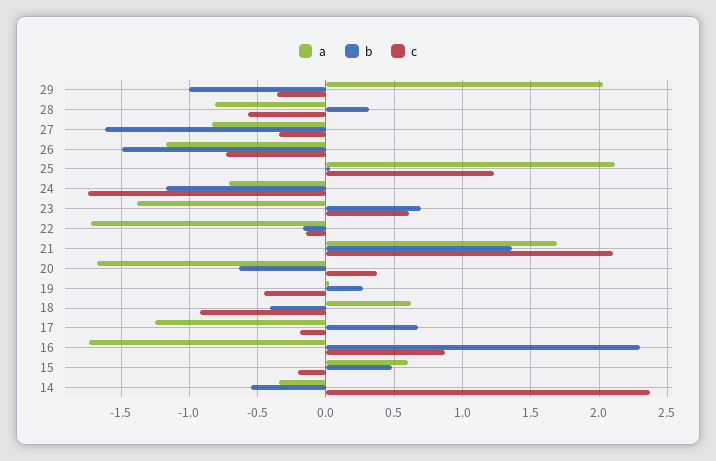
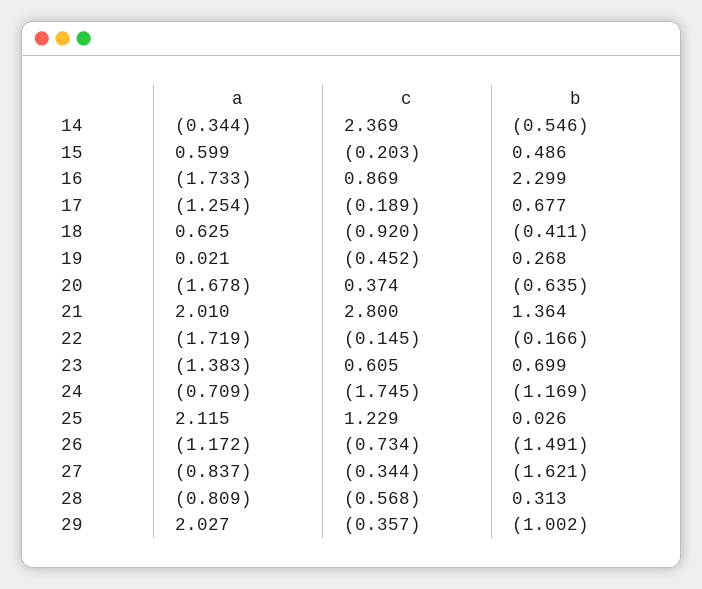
  {
    "a": {
      "29": 2.027,
      "28": -0.809,
      "27": -0.837,
      "26": -1.172,
      "25": 2.115,
      "24": -0.709,
      "23": -1.383,
      "22": -1.719,
-     "21": 1.7,
+     "21": 2.01,
      "20": -1.678,
      "19": 0.021,
      "18": 0.625,
      "17": -1.254,
      "16": -1.733,
      "15": 0.599,
      "14": -0.344
    },
    "b": {
      "29": -1.002,
      "28": 0.313,
      "27": -1.621,
      "26": -1.491,
      "25": 0.026,
      "24": -1.169,
      "23": 0.699,
      "22": -0.166,
      "21": 1.364,
      "20": -0.635,
      "19": 0.268,
      "18": -0.411,
      "17": 0.677,
      "16": 2.299,
      "15": 0.486,
      "14": -0.546
    },
    "c": {
      "29": -0.357,
      "28": -0.568,
      "27": -0.344,
      "26": -0.734,
      "25": 1.229,
      "24": -1.745,
      "23": 0.605,
      "22": -0.145,
-     "21": 2.1,
+     "21": 2.8,
      "20": 0.374,
      "19": -0.452,
      "18": -0.92,
      "17": -0.189,
      "16": 0.869,
      "15": -0.203,
      "14": 2.369
    }
  }

